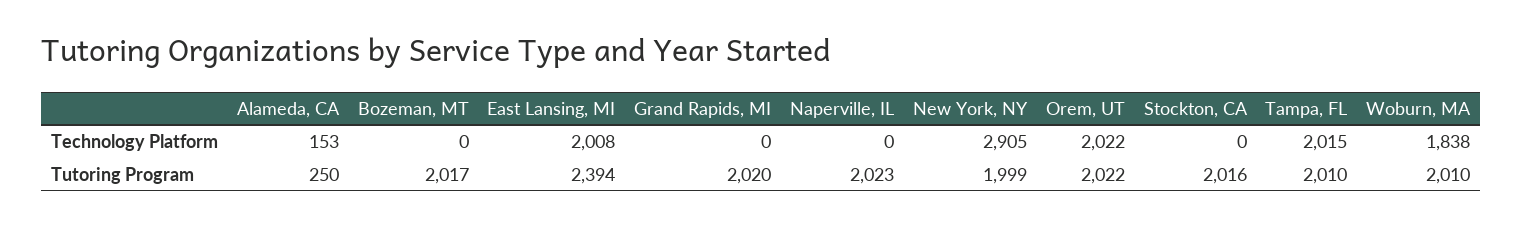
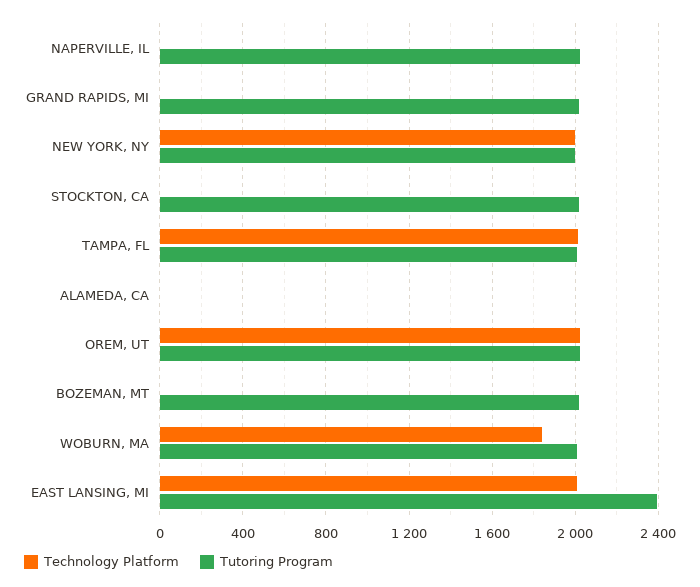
  {
    "Technology Platform": {
-     "Alameda, CA": 153,
+     "Alameda, CA": 0,
      "Bozeman, MT": 0,
      "East Lansing, MI": 2008,
      "Grand Rapids, MI": 0,
      "Naperville, IL": 0,
-     "New York, NY": 2905,
+     "New York, NY": 2000,
      "Orem, UT": 2022,
      "Stockton, CA": 0,
      "Tampa, FL": 2015,
      "Woburn, MA": 1838
    },
    "Tutoring Program": {
-     "Alameda, CA": 250,
+     "Alameda, CA": 0,
      "Bozeman, MT": 2017,
      "East Lansing, MI": 2394,
      "Grand Rapids, MI": 2020,
      "Naperville, IL": 2023,
      "New York, NY": 1999,
      "Orem, UT": 2022,
      "Stockton, CA": 2016,
      "Tampa, FL": 2010,
      "Woburn, MA": 2010
    }
  }

